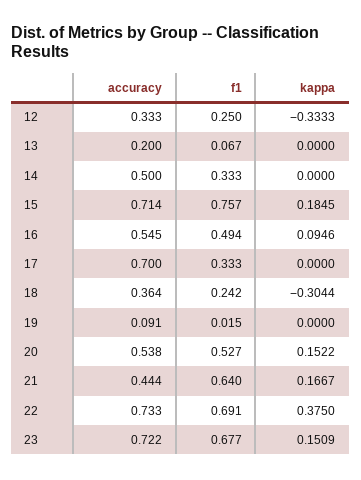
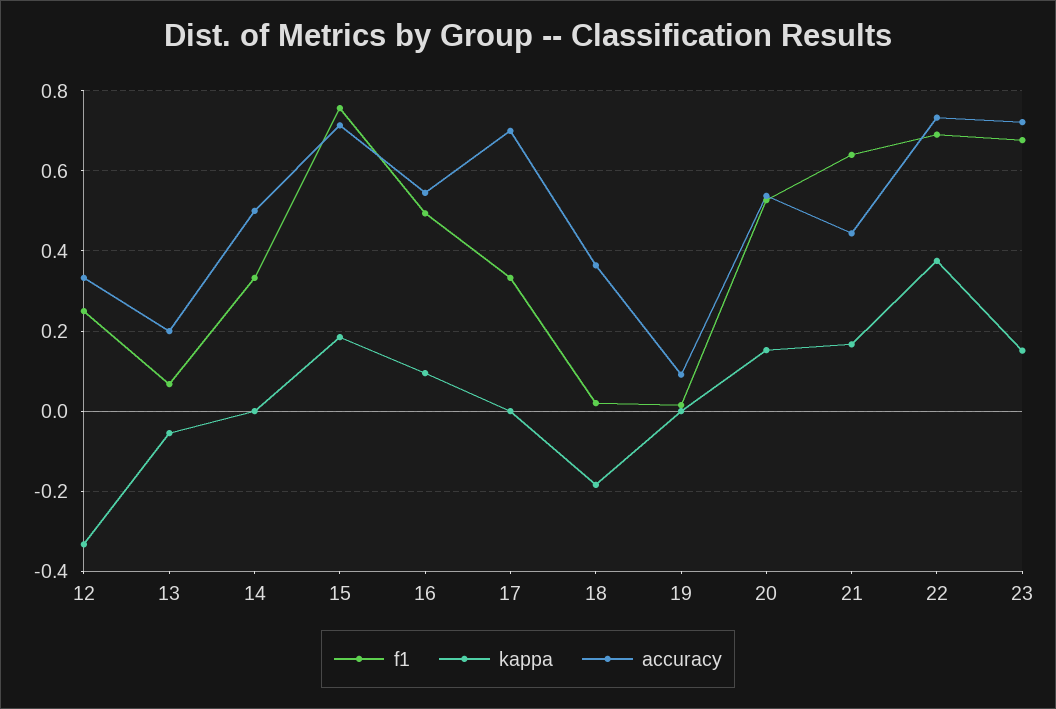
  {
    "accuracy": {
      "12": 0.333,
      "13": 0.2,
      "14": 0.5,
      "15": 0.714,
      "16": 0.545,
      "17": 0.7,
      "18": 0.364,
      "19": 0.091,
      "20": 0.538,
      "21": 0.444,
      "22": 0.733,
      "23": 0.722
    },
    "f1": {
      "12": 0.25,
      "13": 0.067,
      "14": 0.333,
      "15": 0.757,
      "16": 0.494,
      "17": 0.333,
-     "18": 0.242,
+     "18": 0.02,
      "19": 0.015,
      "20": 0.527,
      "21": 0.64,
      "22": 0.691,
      "23": 0.677
    },
    "kappa": {
      "12": -0.3333,
-     "13": 0,
+     "13": -0.06,
      "14": 0,
      "15": 0.1845,
      "16": 0.0946,
      "17": 0,
-     "18": -0.3044,
+     "18": -0.18,
      "19": 0,
      "20": 0.1522,
      "21": 0.1667,
      "22": 0.375,
      "23": 0.1509
    }
  }

